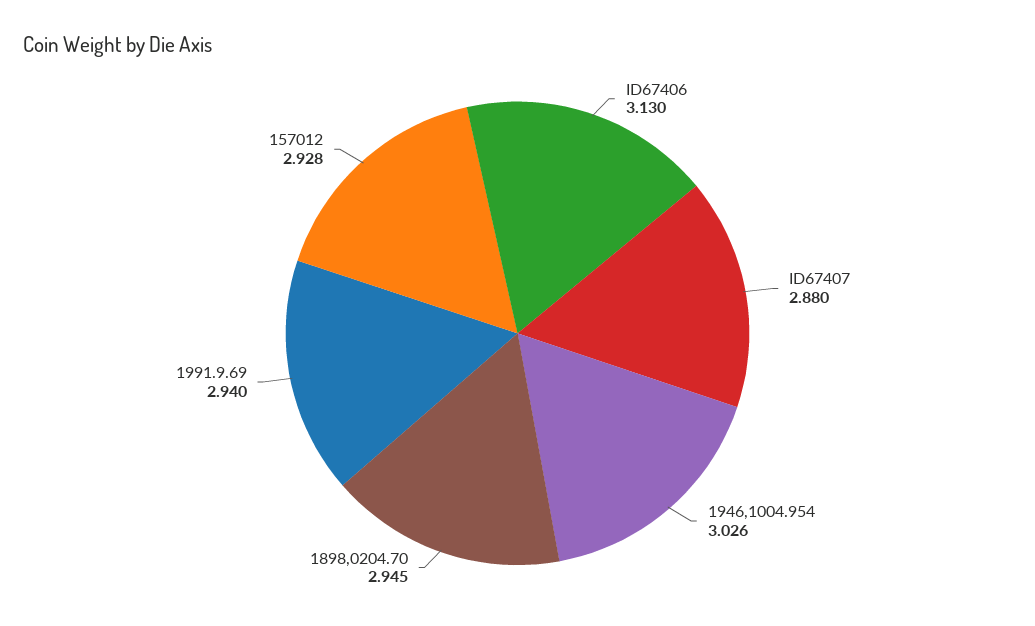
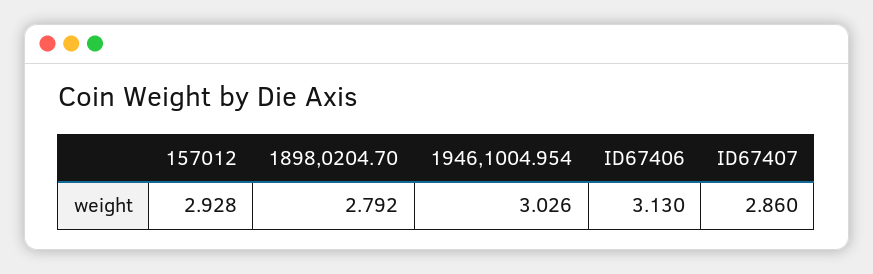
  {
    "ID67406": 3.13,
-   "ID67407": 2.88,
+   "ID67407": 2.86,
    "1946,1004.954": 3.026,
-   "1898,0204.70": 2.945,
+   "1898,0204.70": 2.792,
-   "1991.9.69": 2.94,
    "157012": 2.928
  }

